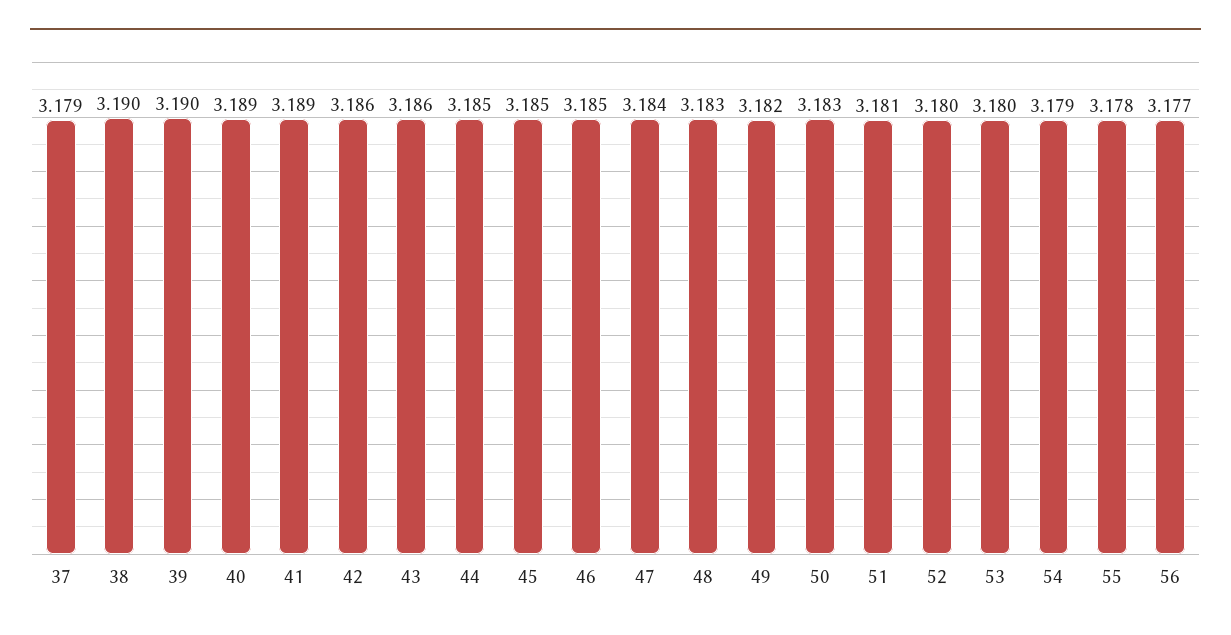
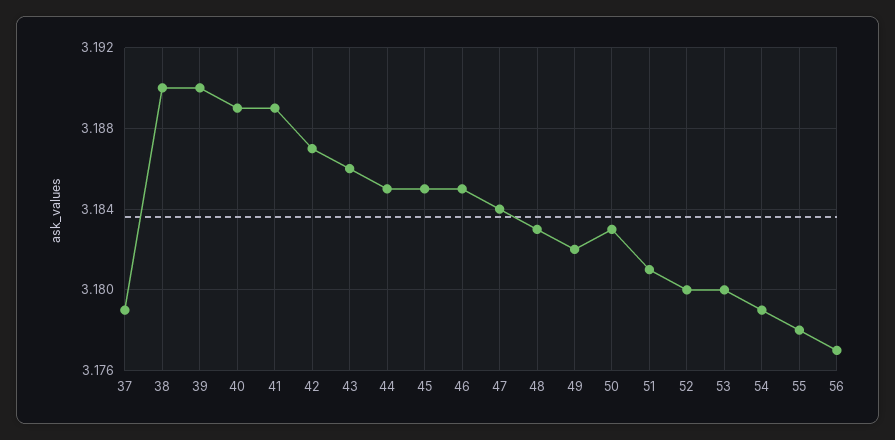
  {
    "37": 3.179,
    "38": 3.19,
    "39": 3.19,
    "40": 3.189,
    "41": 3.189,
-   "42": 3.186,
+   "42": 3.187,
    "43": 3.186,
    "44": 3.185,
    "45": 3.185,
    "46": 3.185,
    "47": 3.184,
    "48": 3.183,
    "49": 3.182,
    "50": 3.183,
    "51": 3.181,
    "52": 3.18,
    "53": 3.18,
    "54": 3.179,
    "55": 3.178,
    "56": 3.177
  }

